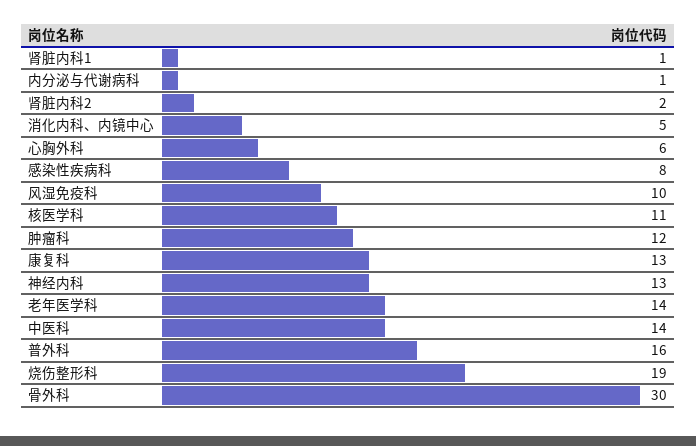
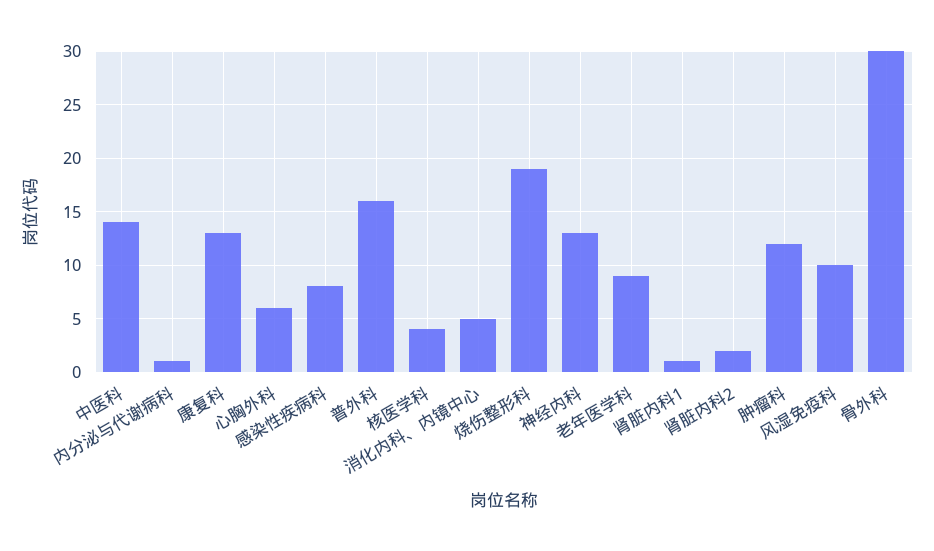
  {
    "肾脏内科1": 1,
    "内分泌与代谢病科": 1,
    "肾脏内科2": 2,
    "消化内科、内镜中心": 5,
    "心胸外科": 6,
    "感染性疾病科": 8,
    "风湿免疫科": 10,
-   "核医学科": 11,
+   "核医学科": 4,
    "肿瘤科": 12,
    "康复科": 13,
    "神经内科": 13,
-   "老年医学科": 14,
+   "老年医学科": 9,
    "中医科": 14,
    "普外科": 16,
    "烧伤整形科": 19,
    "骨外科": 30
  }

